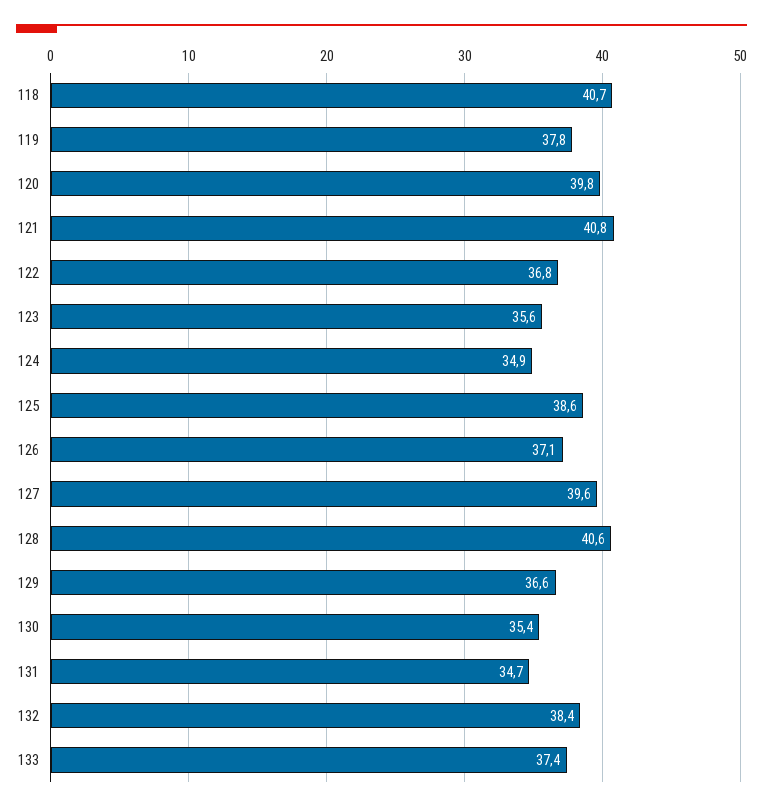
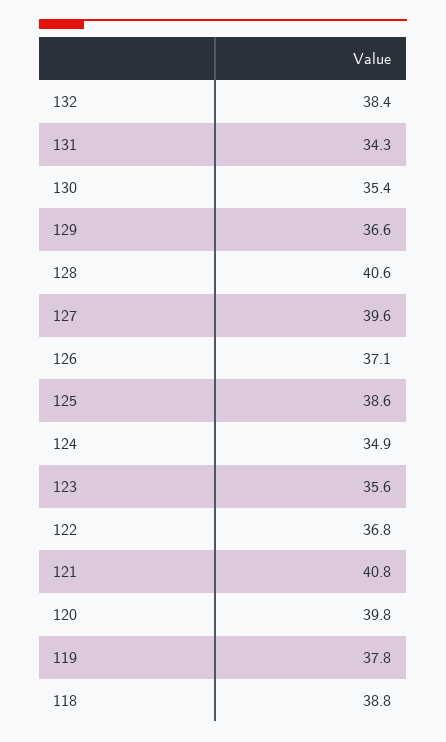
  {
-   "118": 40.7,
+   "118": 38.8,
    "119": 37.8,
    "120": 39.8,
    "121": 40.8,
    "122": 36.8,
    "123": 35.6,
    "124": 34.9,
    "125": 38.6,
    "126": 37.1,
    "127": 39.6,
    "128": 40.6,
    "129": 36.6,
    "130": 35.4,
-   "131": 34.7,
+   "131": 34.3,
-   "132": 38.4,
+   "132": 38.4
-   "133": 37.4
  }

